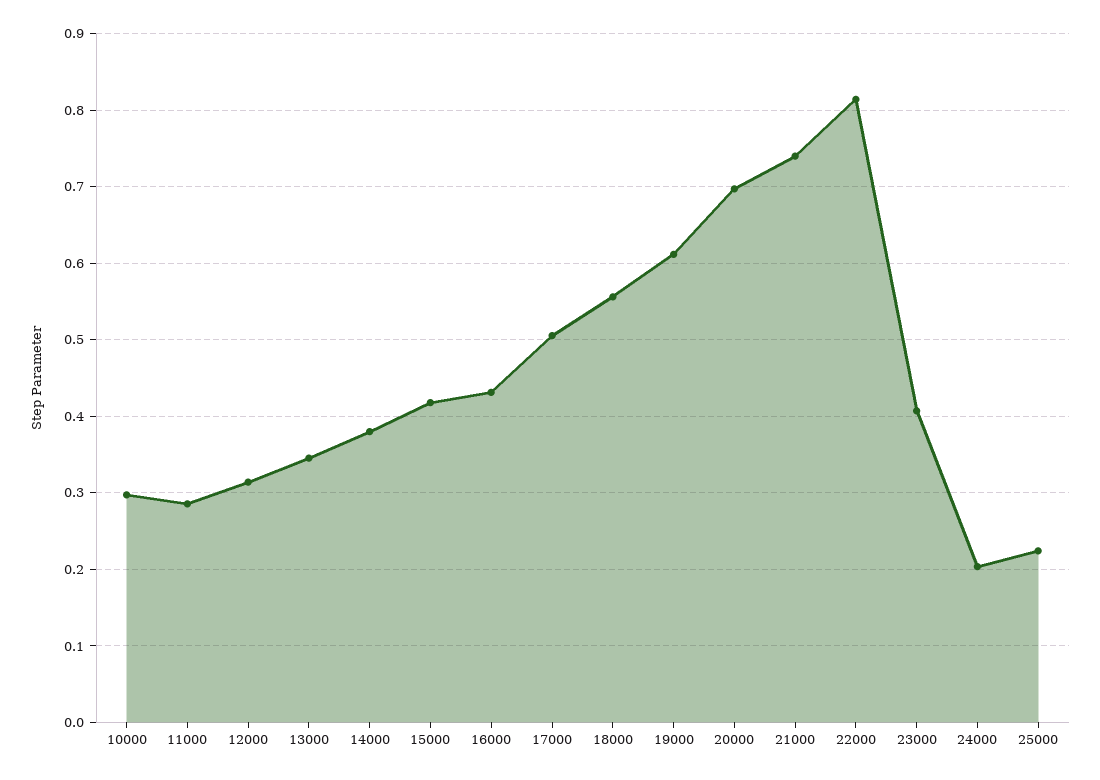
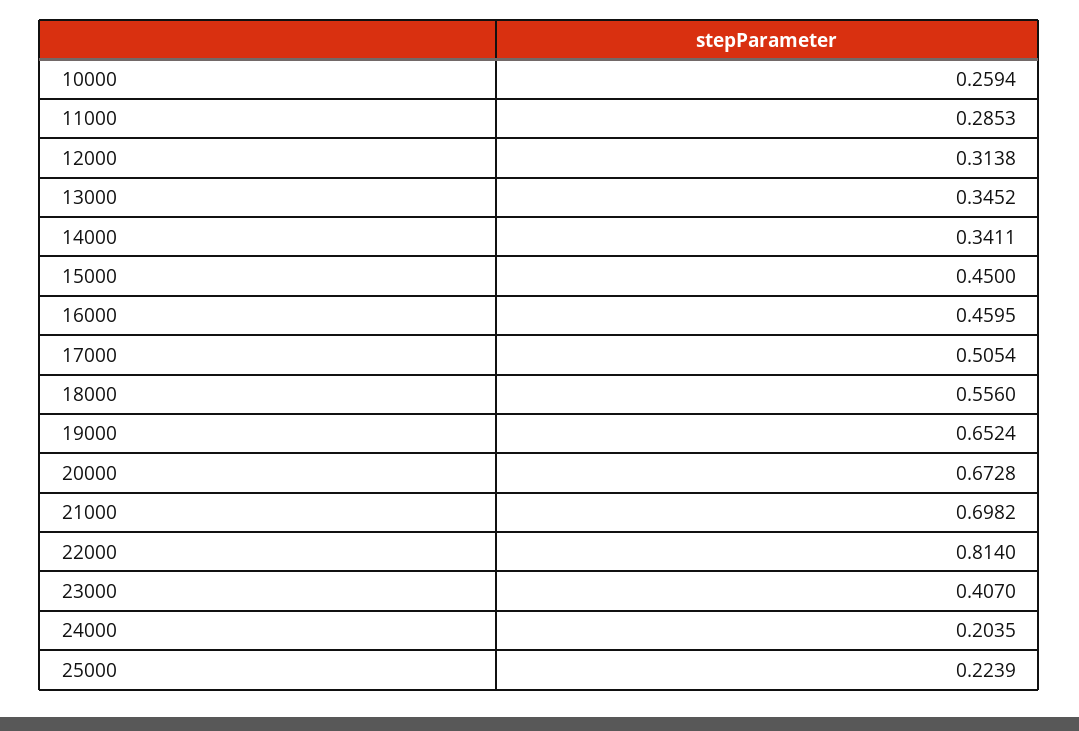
  {
-   "10000": 0.3,
+   "10000": 0.2594,
    "11000": 0.2853,
    "12000": 0.3138,
    "13000": 0.3452,
-   "14000": 0.38,
+   "14000": 0.3411,
-   "15000": 0.42,
+   "15000": 0.45,
-   "16000": 0.43,
+   "16000": 0.4595,
    "17000": 0.5054,
    "18000": 0.556,
-   "19000": 0.61,
+   "19000": 0.6524,
-   "20000": 0.7,
+   "20000": 0.6728,
-   "21000": 0.74,
+   "21000": 0.6982,
    "22000": 0.814,
    "23000": 0.407,
    "24000": 0.2035,
    "25000": 0.2239
  }

